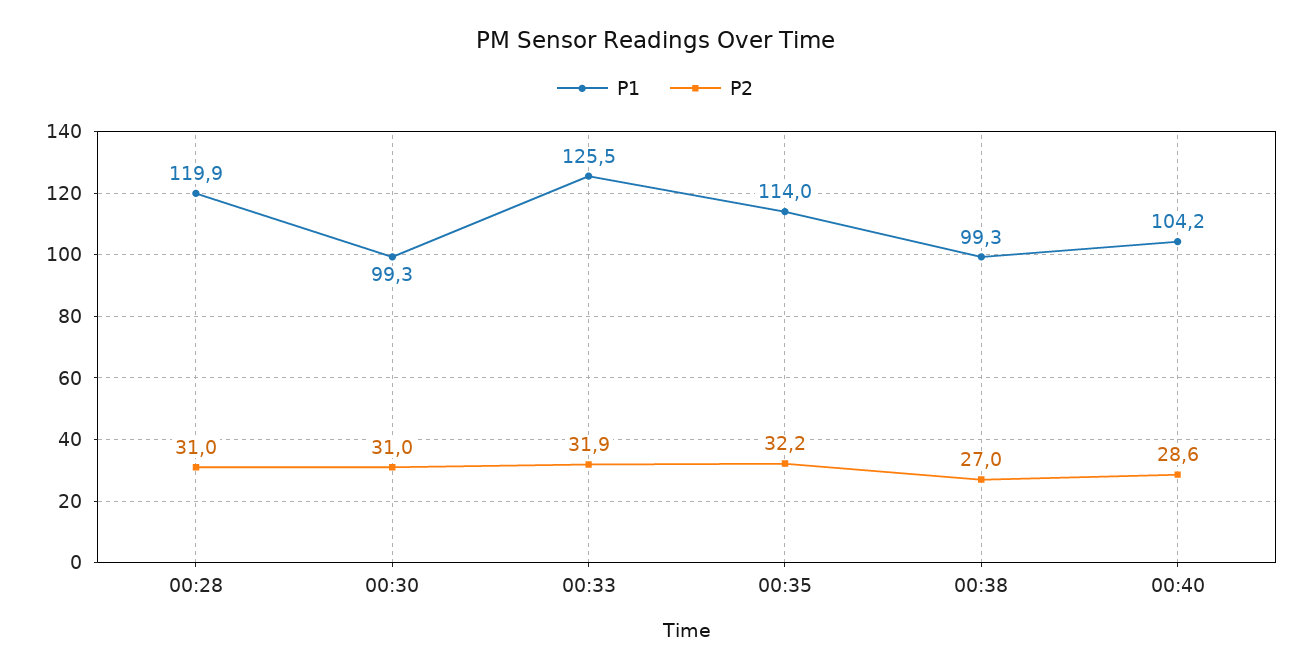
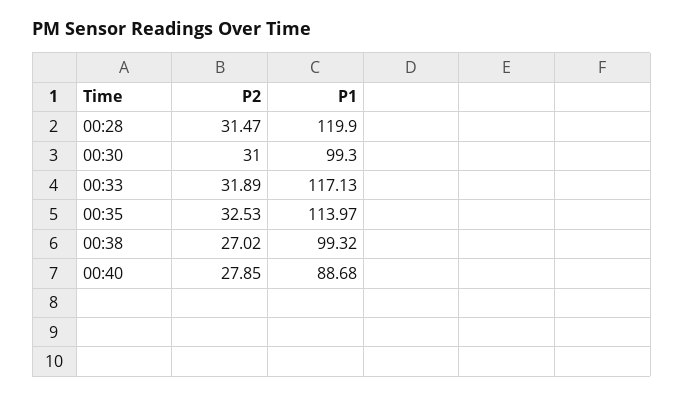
  {
    "P1": {
      "00:28": 119.9,
      "00:30": 99.3,
-     "00:33": 125.5,
+     "00:33": 117.13,
      "00:35": 113.97,
      "00:38": 99.32,
-     "00:40": 104.2
+     "00:40": 88.68
    },
    "P2": {
-     "00:28": 31,
+     "00:28": 31.47,
      "00:30": 31,
      "00:33": 31.89,
-     "00:35": 32.2,
+     "00:35": 32.53,
      "00:38": 27.02,
-     "00:40": 28.6
+     "00:40": 27.85
    }
  }

